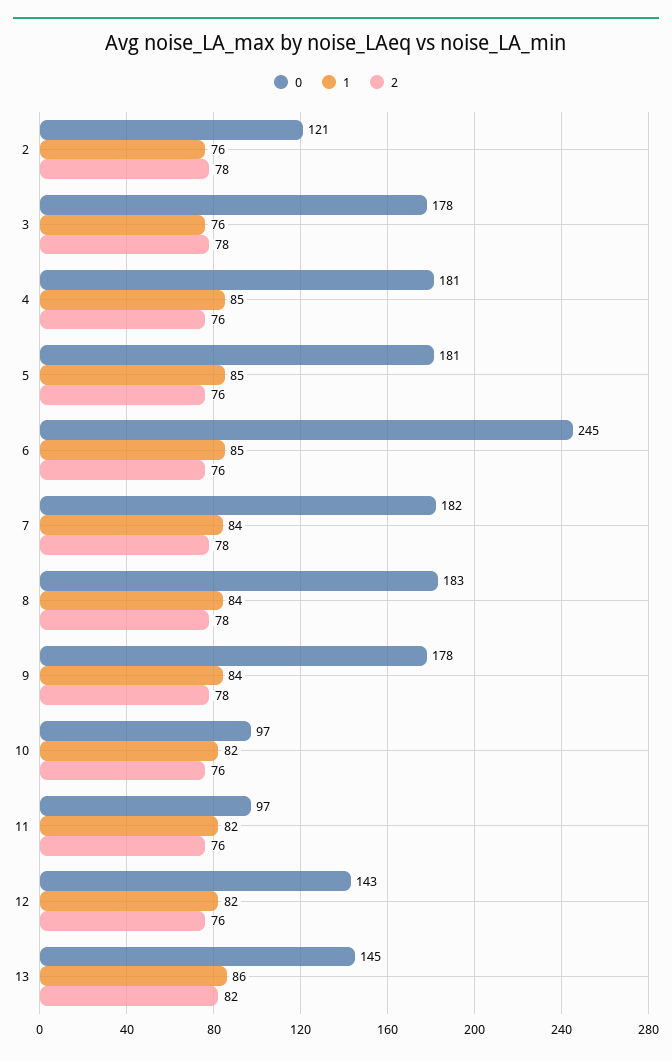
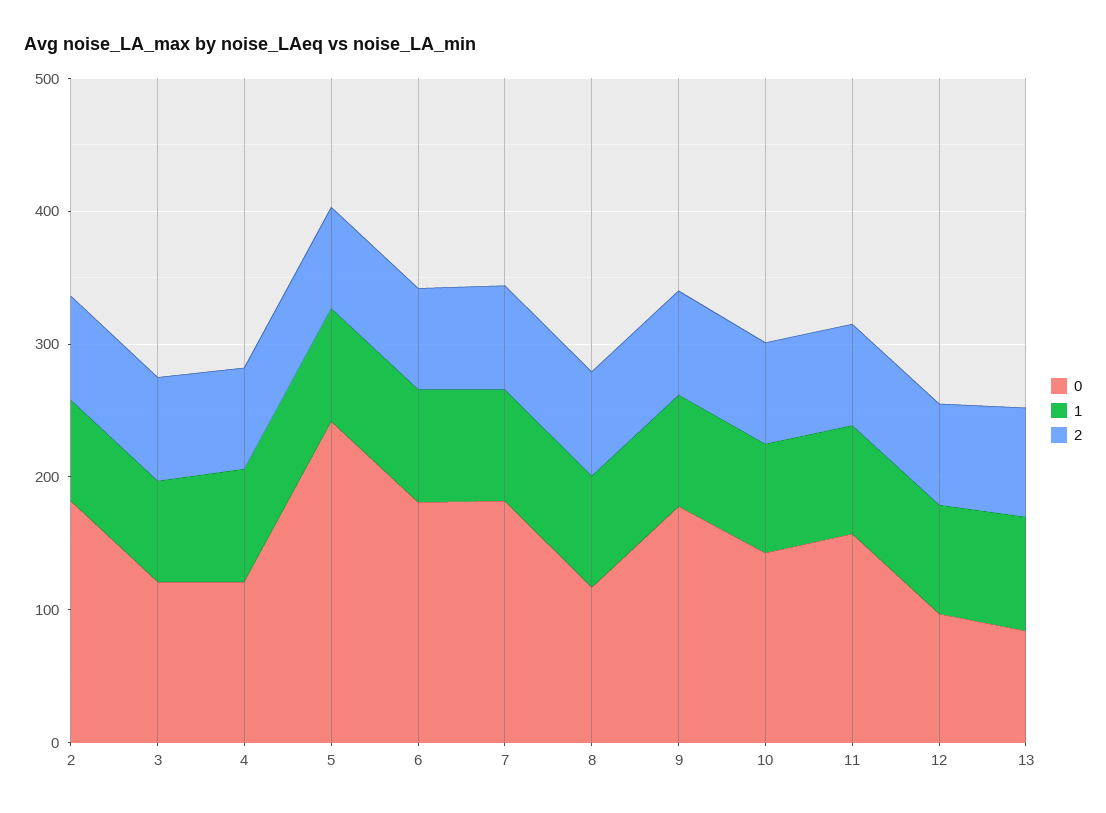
  {
    "0": {
-     "2": 121,
+     "2": 180,
-     "3": 178,
+     "3": 120,
-     "4": 181,
+     "4": 120,
-     "5": 181,
+     "5": 240,
-     "6": 245,
+     "6": 180,
      "7": 182,
-     "8": 183,
+     "8": 120,
      "9": 178,
-     "10": 97,
+     "10": 140,
-     "11": 97,
+     "11": 160,
-     "12": 143,
+     "12": 100,
-     "13": 145
+     "13": 80
    },
    "1": {
      "2": 76,
      "3": 76,
      "4": 85,
      "5": 85,
      "6": 85,
      "7": 84,
      "8": 84,
      "9": 84,
      "10": 82,
      "11": 82,
      "12": 82,
      "13": 86
    },
    "2": {
      "2": 78,
      "3": 78,
      "4": 76,
      "5": 76,
      "6": 76,
      "7": 78,
      "8": 78,
      "9": 78,
      "10": 76,
      "11": 76,
      "12": 76,
      "13": 82
    }
  }

